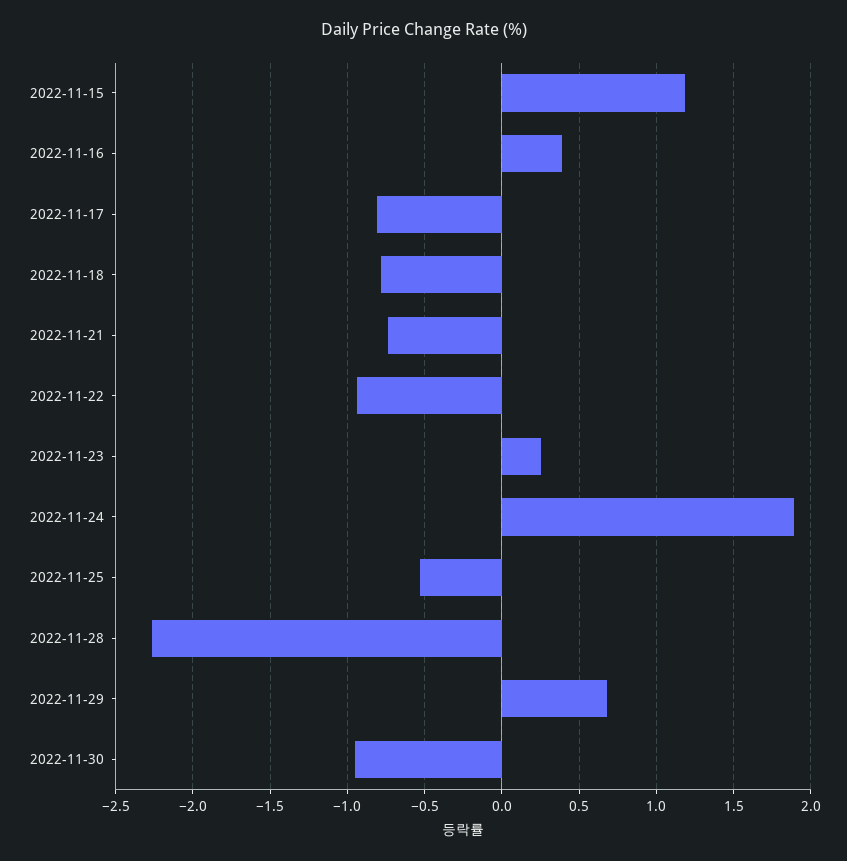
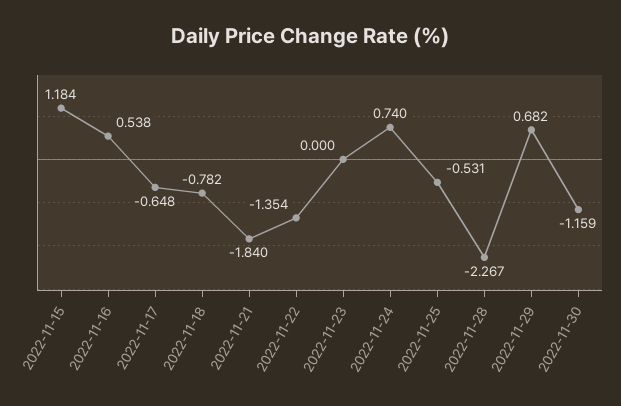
  {
    "2022-11-15": 1.184,
-   "2022-11-16": 0.4,
+   "2022-11-16": 0.538,
-   "2022-11-17": -0.8,
+   "2022-11-17": -0.648,
    "2022-11-18": -0.782,
-   "2022-11-21": -0.75,
+   "2022-11-21": -1.84,
-   "2022-11-22": -0.95,
+   "2022-11-22": -1.354,
-   "2022-11-23": 0.25,
+   "2022-11-23": 0,
-   "2022-11-24": 1.9,
+   "2022-11-24": 0.74,
    "2022-11-25": -0.531,
    "2022-11-28": -2.267,
    "2022-11-29": 0.682,
-   "2022-11-30": -0.95
+   "2022-11-30": -1.159
  }

